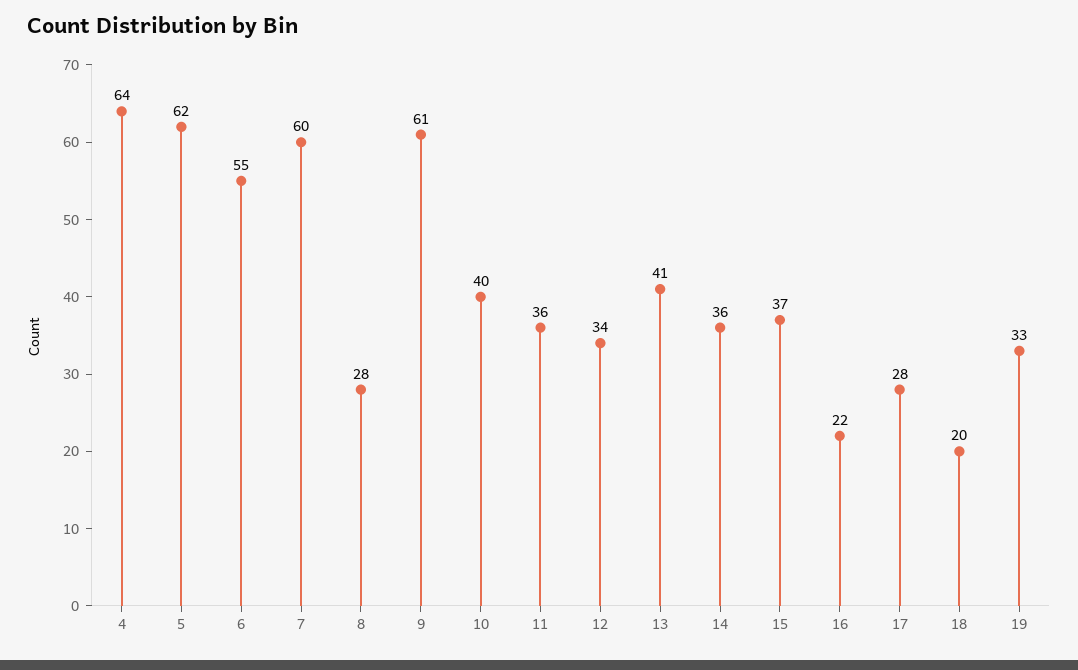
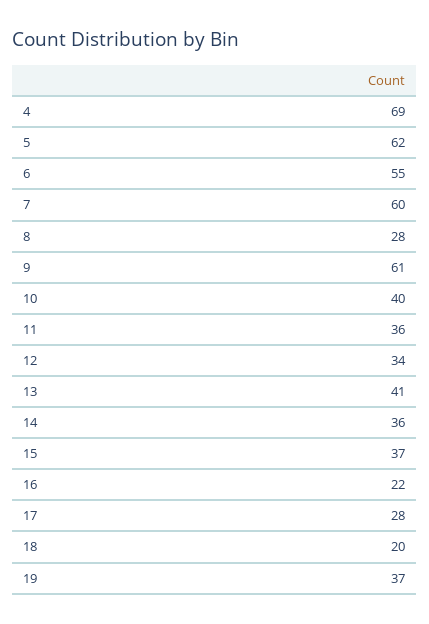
  {
-   "4": 64,
+   "4": 69,
    "5": 62,
    "6": 55,
    "7": 60,
    "8": 28,
    "9": 61,
    "10": 40,
    "11": 36,
    "12": 34,
    "13": 41,
    "14": 36,
    "15": 37,
    "16": 22,
    "17": 28,
    "18": 20,
-   "19": 33
+   "19": 37
  }

